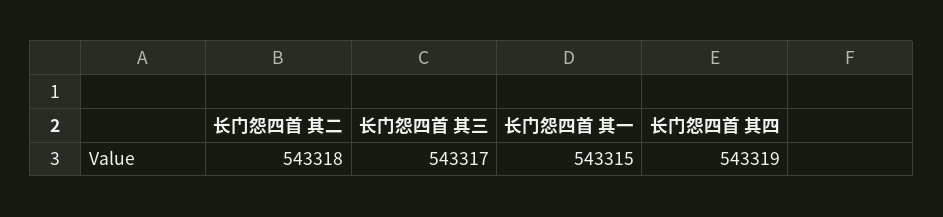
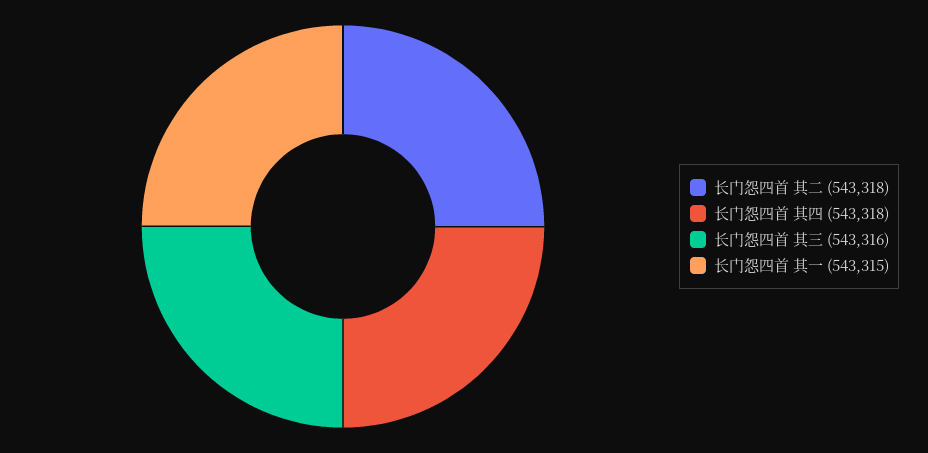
  {
    "长门怨四首 其二": 543318,
-   "长门怨四首 其三": 543317,
+   "长门怨四首 其三": 543316,
    "长门怨四首 其一": 543315,
-   "长门怨四首 其四": 543319
+   "长门怨四首 其四": 543318
  }

